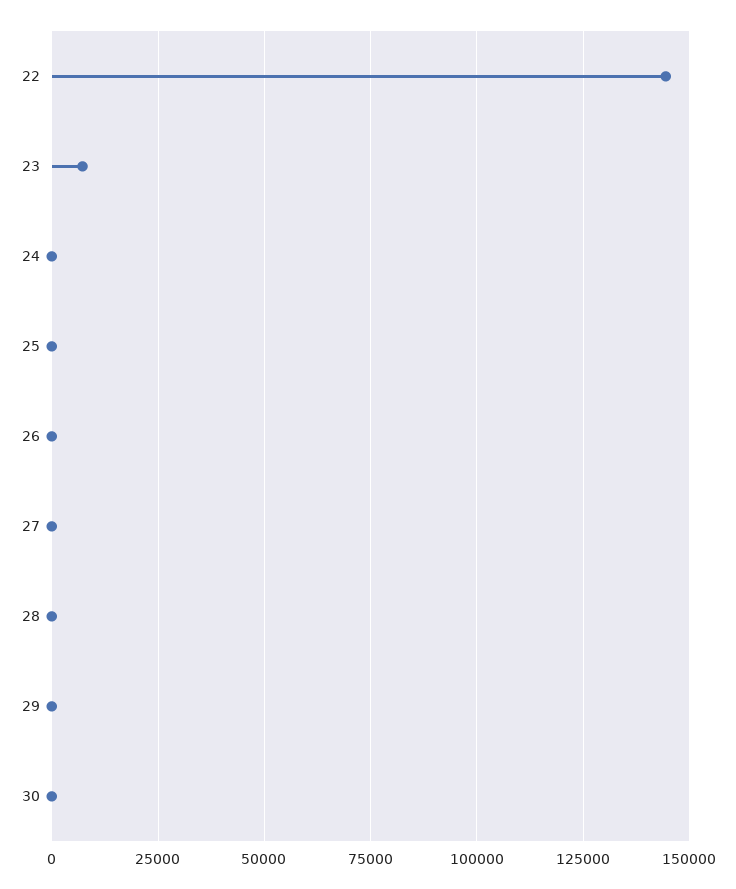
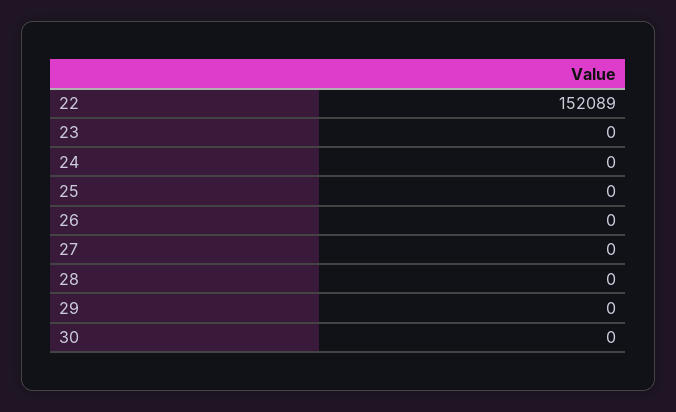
  {
-   "22": 145000,
+   "22": 152089,
-   "23": 7500,
+   "23": 0,
    "24": 0,
    "25": 0,
    "26": 0,
    "27": 0,
    "28": 0,
    "29": 0,
    "30": 0
  }

